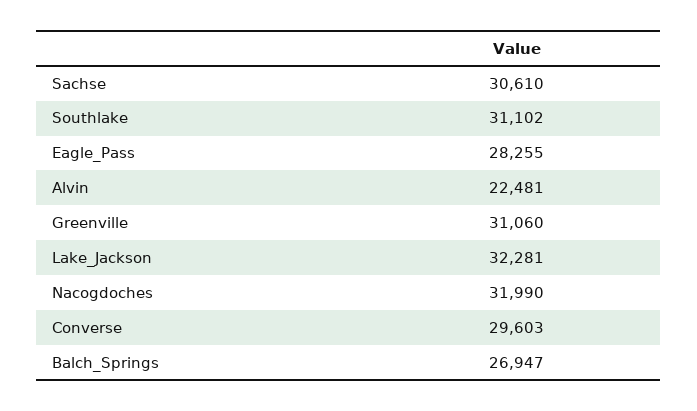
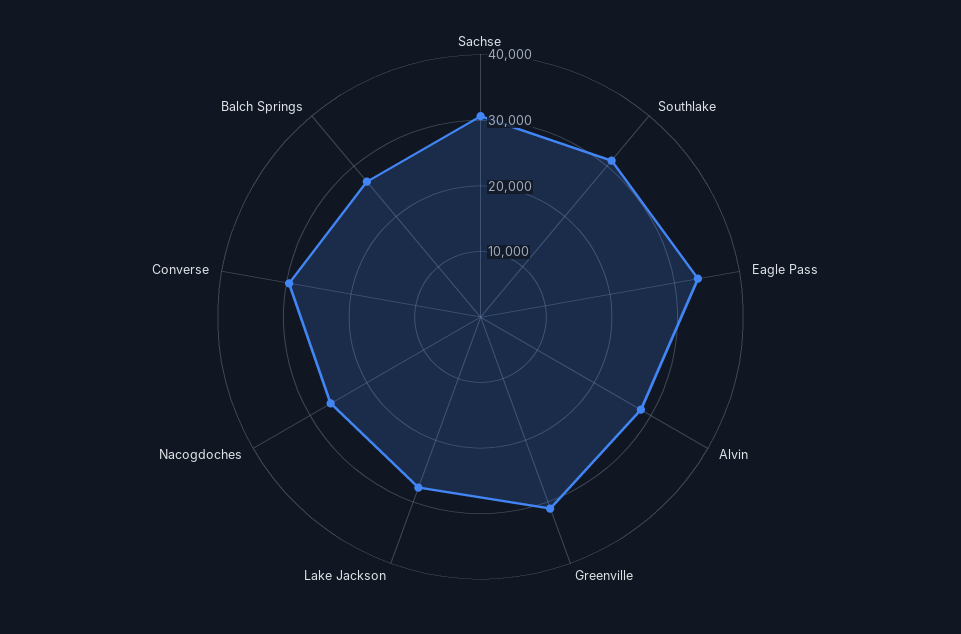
  {
    "Sachse": 30610,
    "Southlake": 31102,
-   "Eagle_Pass": 28255,
+   "Eagle_Pass": 34000,
-   "Alvin": 22481,
+   "Alvin": 28000,
    "Greenville": 31060,
-   "Lake_Jackson": 32281,
+   "Lake_Jackson": 28000,
-   "Nacogdoches": 31990,
+   "Nacogdoches": 26000,
    "Converse": 29603,
    "Balch_Springs": 26947
  }

